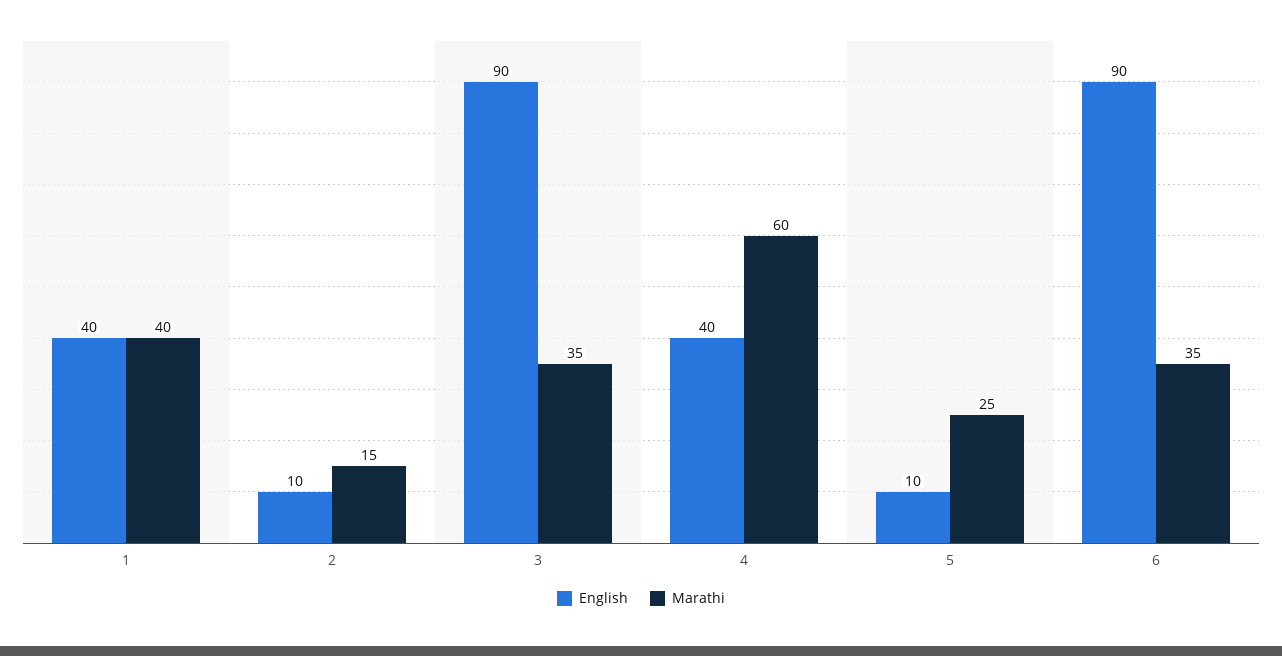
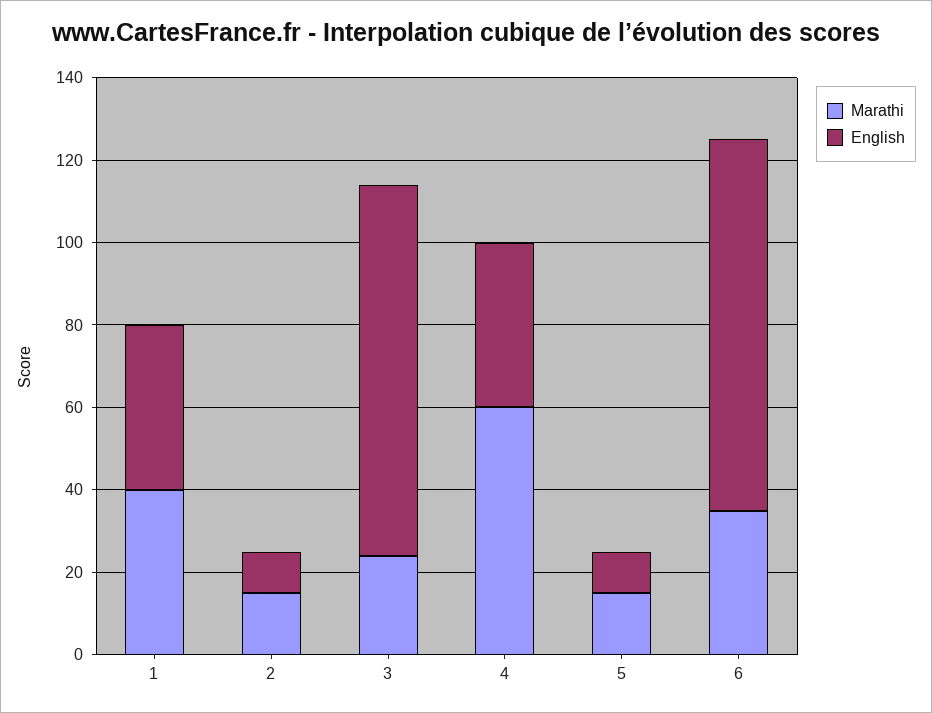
  {
    "English": {
      "1": 40,
      "2": 10,
      "3": 90,
      "4": 40,
      "5": 10,
      "6": 90
    },
    "Marathi": {
      "1": 40,
      "2": 15,
-     "3": 35,
+     "3": 25,
      "4": 60,
-     "5": 25,
+     "5": 15,
      "6": 35
    }
  }

